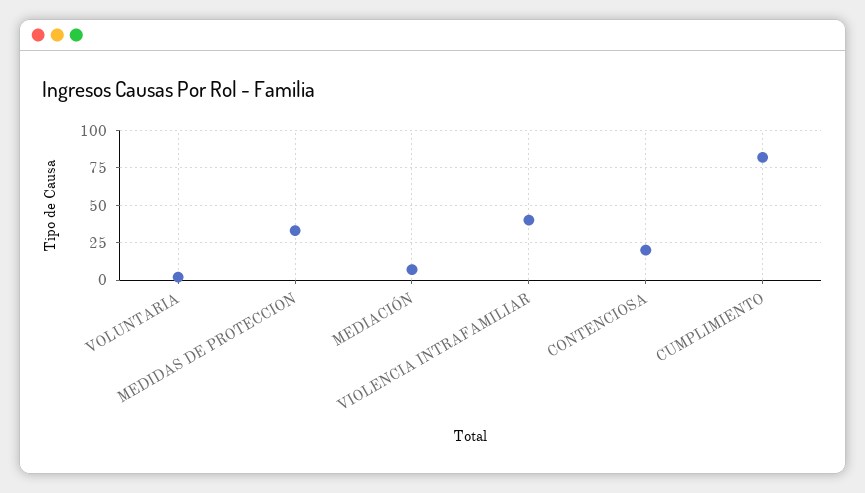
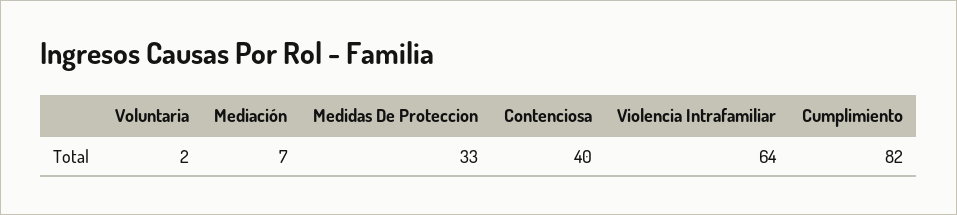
  {
    "VOLUNTARIA": 2,
    "MEDIDAS DE PROTECCION": 33,
    "MEDIACIÓN": 7,
-   "VIOLENCIA INTRAFAMILIAR": 40,
+   "VIOLENCIA INTRAFAMILIAR": 64,
-   "CONTENCIOSA": 20,
+   "CONTENCIOSA": 40,
    "CUMPLIMIENTO": 82
  }

